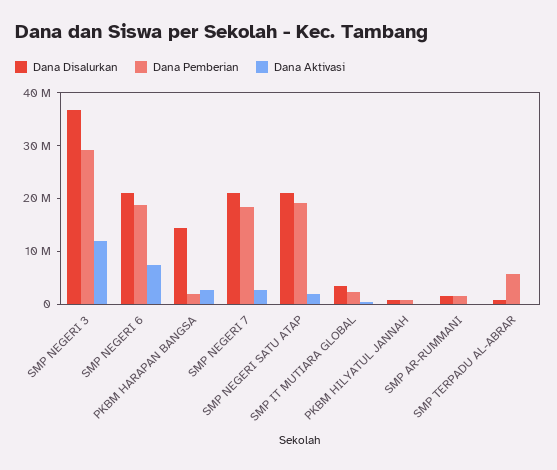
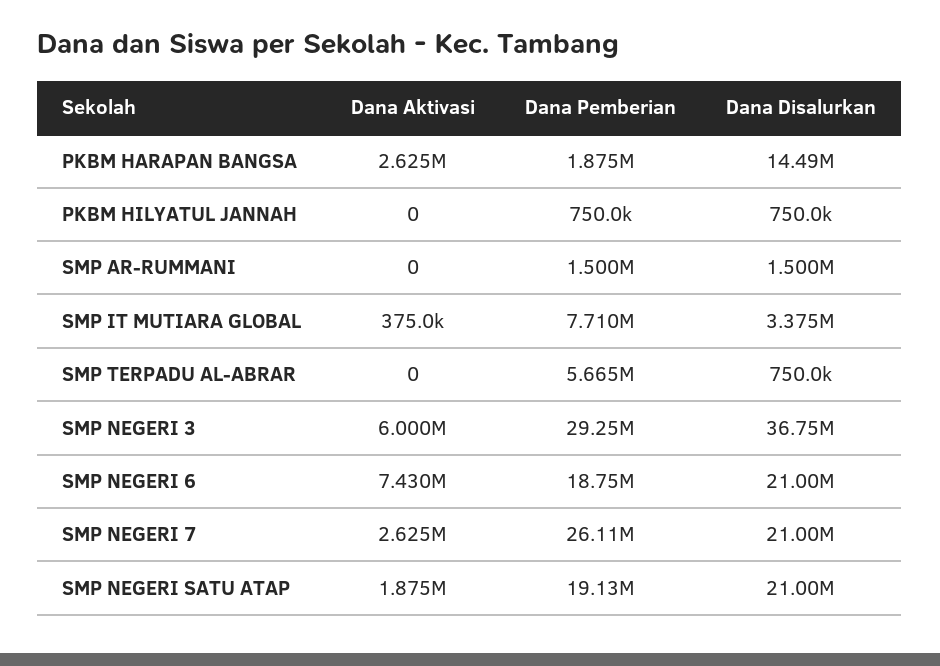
  {
    "Dana Disalurkan": {
      "SMP NEGERI 3": 36750000,
      "SMP NEGERI 6": 21000000,
      "PKBM HARAPAN BANGSA": 14490000,
      "SMP NEGERI 7": 21000000,
      "SMP NEGERI SATU ATAP": 21000000,
      "SMP IT MUTIARA GLOBAL": 3375000,
      "PKBM HILYATUL JANNAH": 750000,
      "SMP AR-RUMMANI": 1500000,
      "SMP TERPADU AL-ABRAR": 750000
    },
    "Dana Pemberian": {
      "SMP NEGERI 3": 29250000,
      "SMP NEGERI 6": 18750000,
      "PKBM HARAPAN BANGSA": 1875000,
-     "SMP NEGERI 7": 18000000,
+     "SMP NEGERI 7": 26110000,
      "SMP NEGERI SATU ATAP": 19130000,
-     "SMP IT MUTIARA GLOBAL": 2000000,
+     "SMP IT MUTIARA GLOBAL": 7710000,
      "PKBM HILYATUL JANNAH": 750000,
      "SMP AR-RUMMANI": 1500000,
      "SMP TERPADU AL-ABRAR": 5665000
    },
    "Dana Aktivasi": {
-     "SMP NEGERI 3": 12000000,
+     "SMP NEGERI 3": 6000000,
      "SMP NEGERI 6": 7430000,
      "PKBM HARAPAN BANGSA": 2625000,
      "SMP NEGERI 7": 2625000,
      "SMP NEGERI SATU ATAP": 1875000,
      "SMP IT MUTIARA GLOBAL": 375000,
      "PKBM HILYATUL JANNAH": 0,
      "SMP AR-RUMMANI": 0,
      "SMP TERPADU AL-ABRAR": 0
    }
  }

